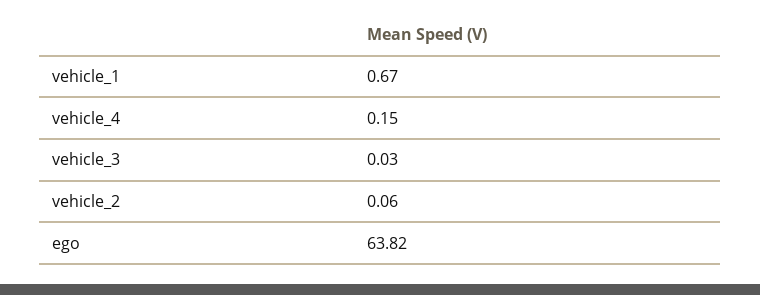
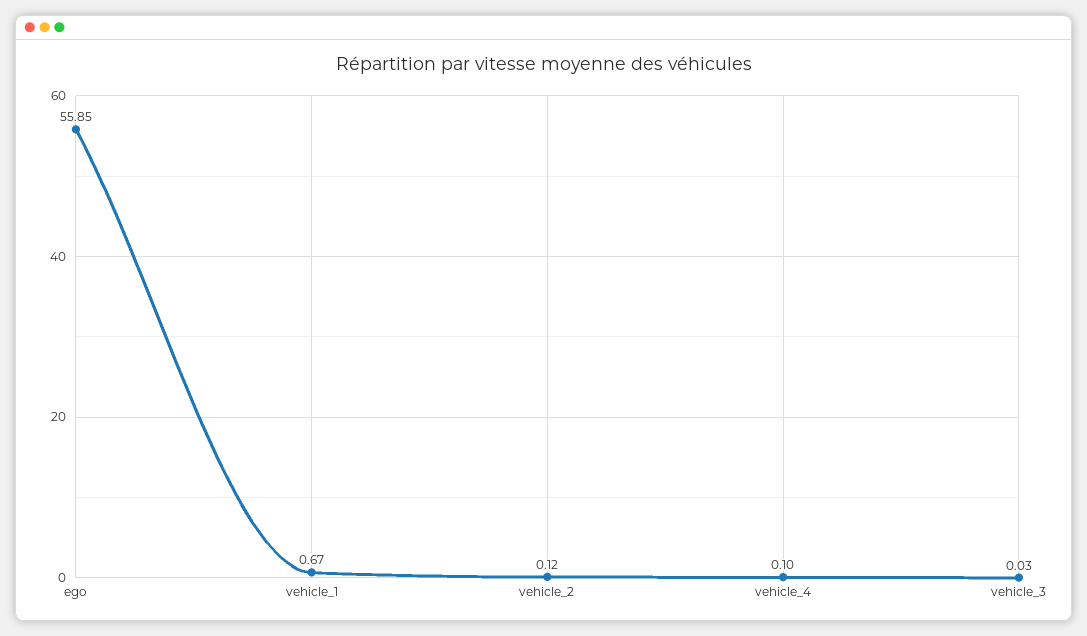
  {
    "vehicle_1": 0.67,
-   "vehicle_4": 0.15,
+   "vehicle_4": 0.1,
    "vehicle_3": 0.03,
-   "vehicle_2": 0.06,
+   "vehicle_2": 0.12,
-   "ego": 63.82
+   "ego": 55.85
  }

